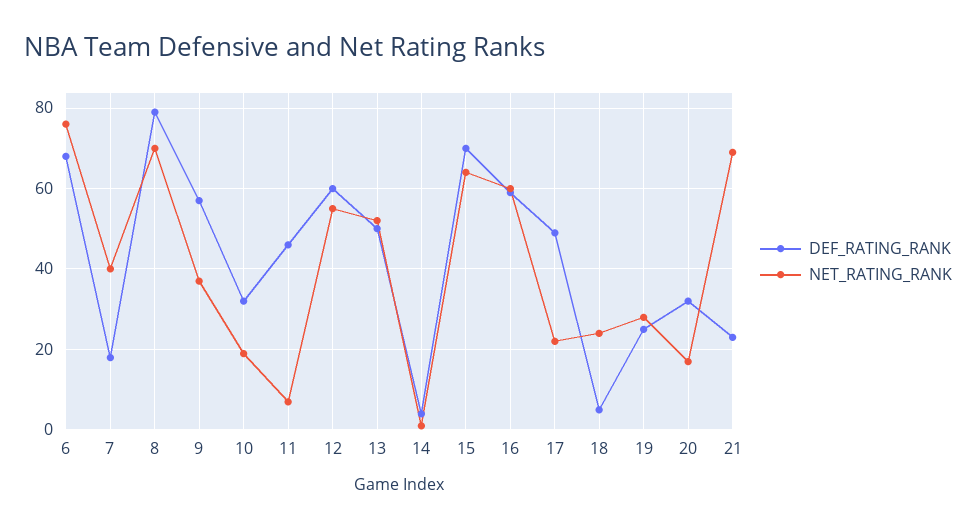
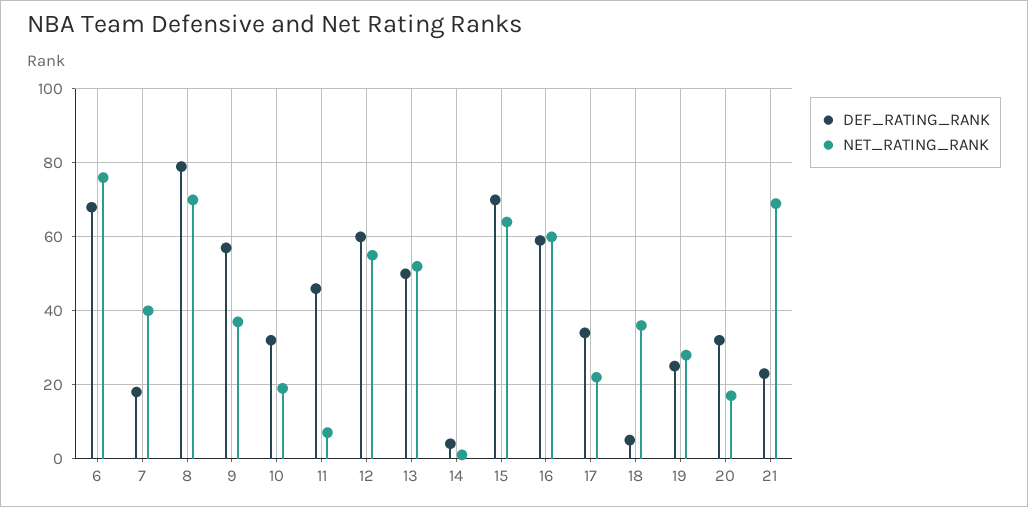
  {
    "DEF_RATING_RANK": {
      "6": 70,
      "7": 20,
      "8": 80,
      "9": 55,
      "10": 30,
      "11": 45,
      "12": 60,
      "13": 50,
      "14": 5,
      "15": 70,
      "16": 60,
-     "17": 50,
+     "17": 35,
      "18": 5,
      "19": 25,
      "20": 30,
      "21": 25
    },
    "NET_RATING_RANK": {
      "6": 75,
      "7": 40,
      "8": 70,
      "9": 35,
      "10": 20,
      "11": 5,
      "12": 55,
      "13": 50,
      "14": 0,
      "15": 65,
      "16": 60,
      "17": 20,
-     "18": 25,
+     "18": 35,
      "19": 30,
      "20": 15,
      "21": 70
    }
  }

